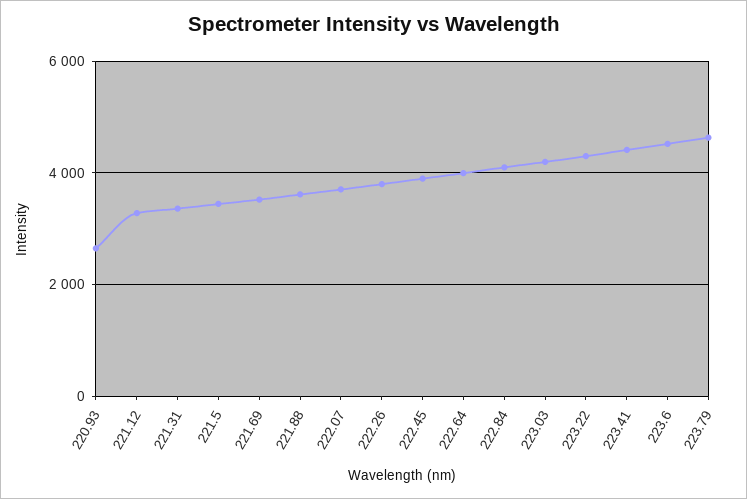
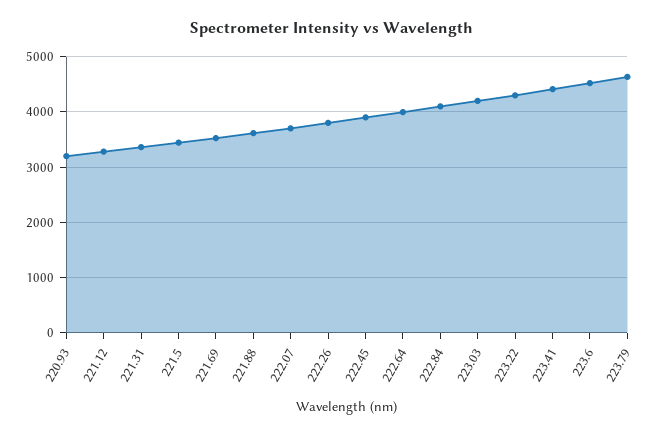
  {
-   "220.93": 2600,
+   "220.93": 3200,
    "221.12": 3200,
    "221.31": 3400,
    "221.5": 3400,
    "221.69": 3600,
    "221.88": 3600,
    "222.07": 3800,
    "222.26": 3800,
    "222.45": 3800,
    "222.64": 4000,
    "222.84": 4200,
    "223.03": 4200,
    "223.22": 4400,
    "223.41": 4400,
    "223.6": 4600,
    "223.79": 4600
  }

